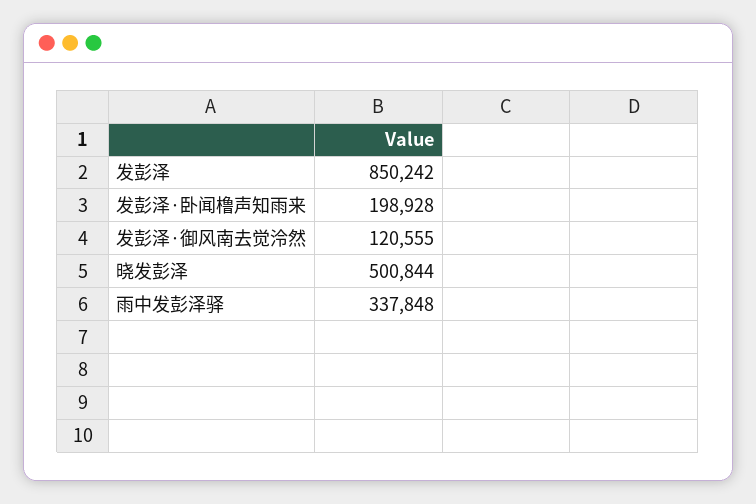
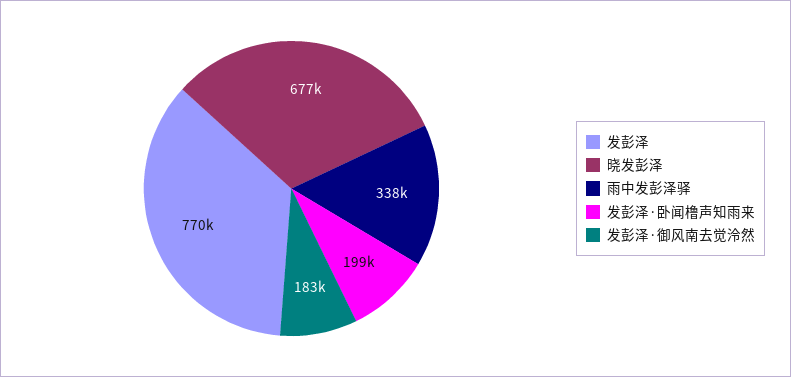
  {
-   "发彭泽": 850242,
+   "发彭泽": 770000,
    "发彭泽·卧闻橹声知雨来": 198928,
-   "发彭泽·御风南去觉泠然": 120555,
+   "发彭泽·御风南去觉泠然": 183000,
-   "晓发彭泽": 500844,
+   "晓发彭泽": 677000,
    "雨中发彭泽驿": 337848
  }

